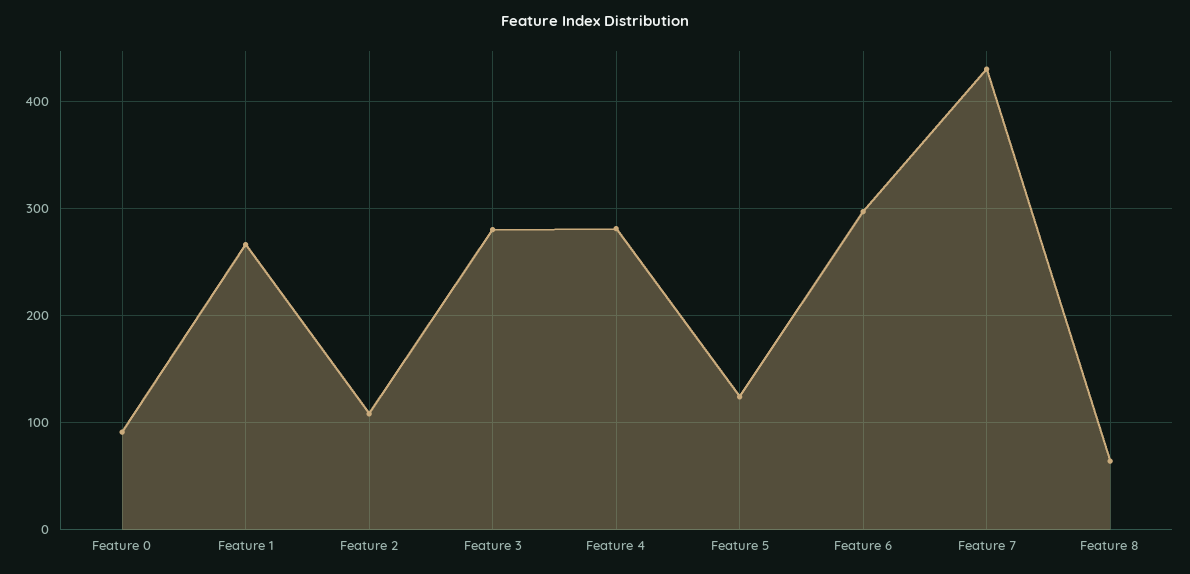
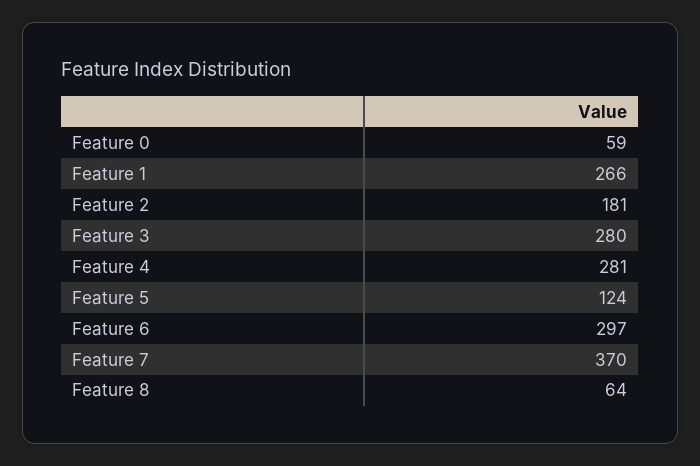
  {
-   "Feature 0": 90,
+   "Feature 0": 59,
    "Feature 1": 266,
-   "Feature 2": 110,
+   "Feature 2": 181,
    "Feature 3": 280,
    "Feature 4": 281,
    "Feature 5": 124,
    "Feature 6": 297,
-   "Feature 7": 430,
+   "Feature 7": 370,
    "Feature 8": 64
  }

